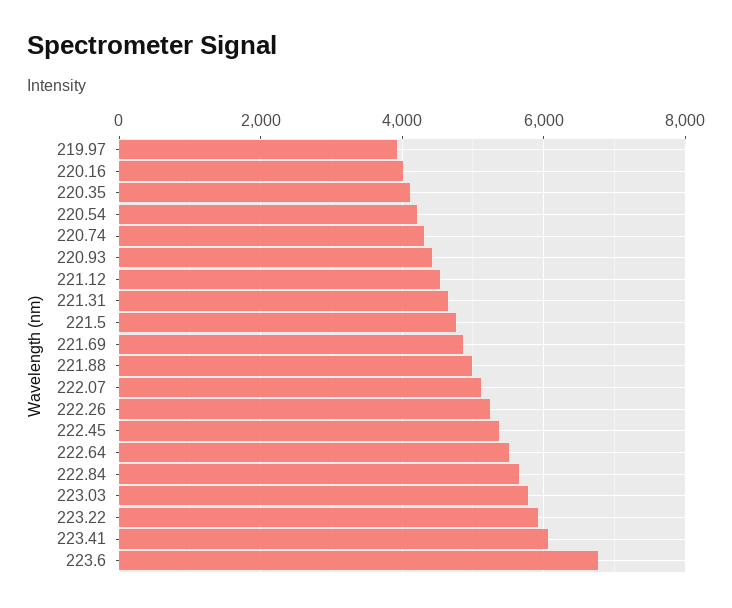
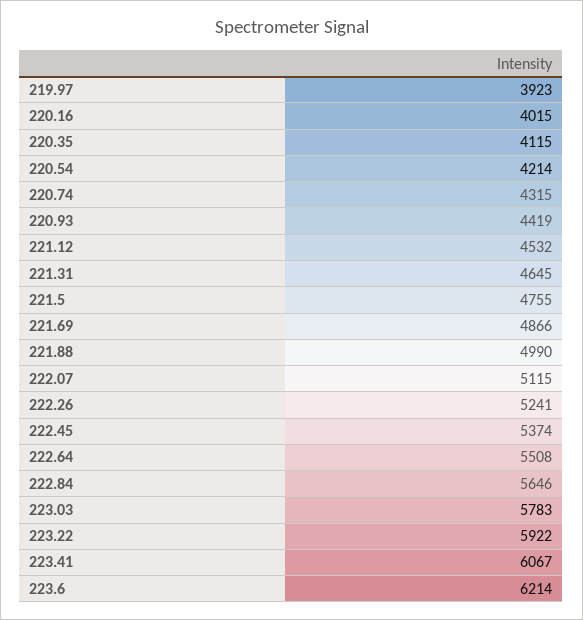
  {
    "219.97": 3923,
    "220.16": 4015,
    "220.35": 4115,
    "220.54": 4214,
    "220.74": 4315,
    "220.93": 4419,
    "221.12": 4532,
    "221.31": 4645,
    "221.5": 4755,
    "221.69": 4866,
    "221.88": 4990,
    "222.07": 5115,
    "222.26": 5241,
    "222.45": 5374,
    "222.64": 5508,
    "222.84": 5646,
    "223.03": 5783,
    "223.22": 5922,
    "223.41": 6067,
-   "223.6": 6800
+   "223.6": 6214
  }

